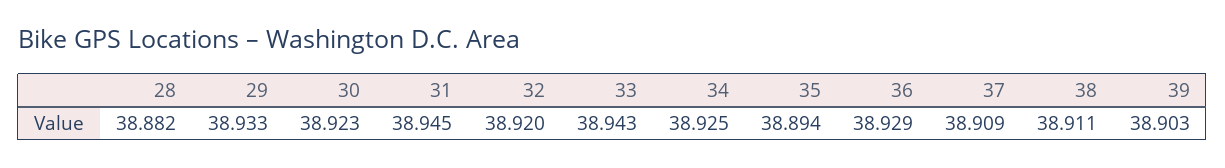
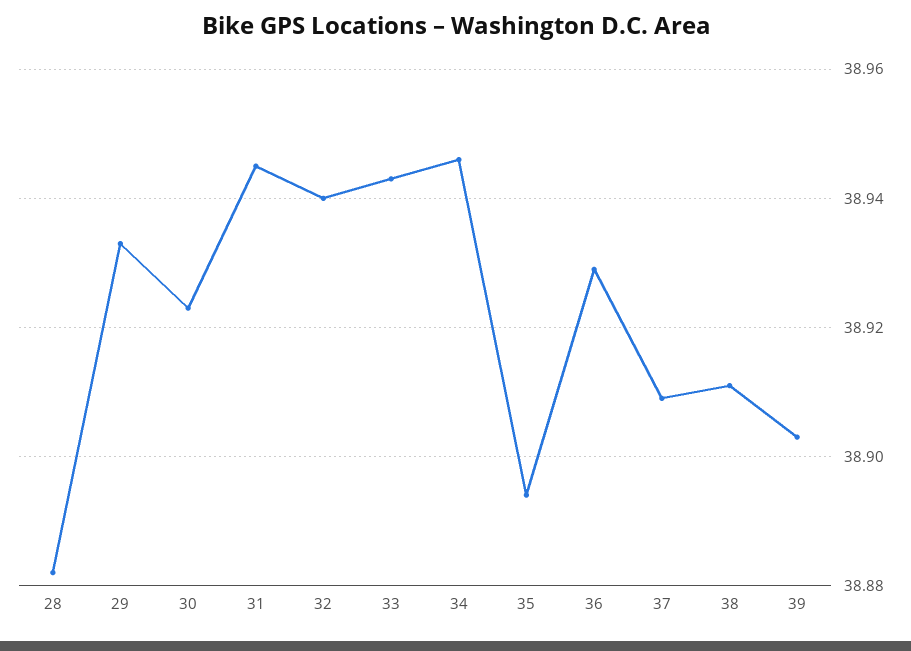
  {
    "28": 38.882,
    "29": 38.933,
    "30": 38.923,
    "31": 38.945,
-   "32": 38.92,
+   "32": 38.94,
    "33": 38.943,
-   "34": 38.925,
+   "34": 38.945,
    "35": 38.894,
    "36": 38.929,
    "37": 38.909,
    "38": 38.911,
    "39": 38.903
  }

